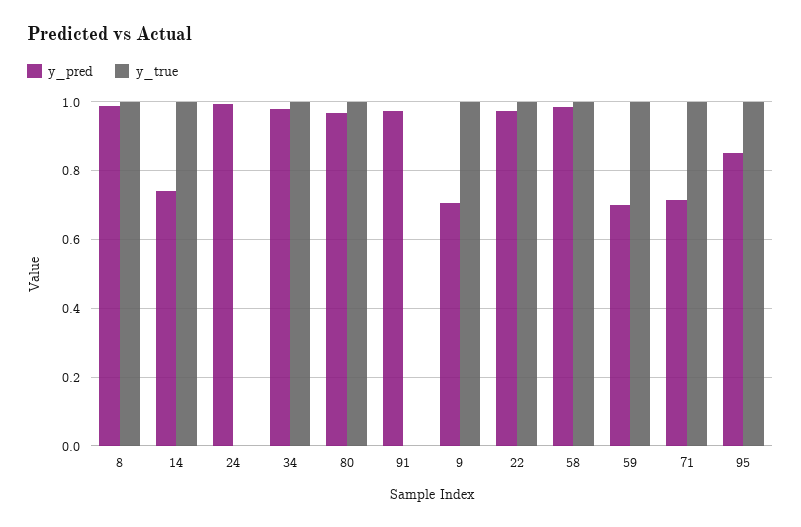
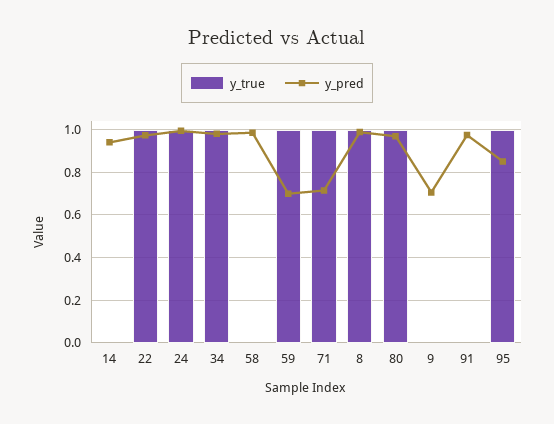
  {
    "y_pred": {
      "8": 0.98,
-     "14": 0.74,
+     "14": 0.95,
      "24": 1,
      "34": 0.98,
      "80": 0.96,
      "91": 0.98,
      "9": 0.7,
      "22": 0.98,
      "58": 0.98,
      "59": 0.7,
      "71": 0.72,
      "95": 0.86
    },
    "y_true": {
      "8": 1,
-     "14": 1,
+     "14": 0,
-     "24": 0,
+     "24": 1,
      "34": 1,
      "80": 1,
      "91": 0,
-     "9": 1,
+     "9": 0,
      "22": 1,
-     "58": 1,
+     "58": 0,
      "59": 1,
      "71": 1,
      "95": 1
    }
  }

